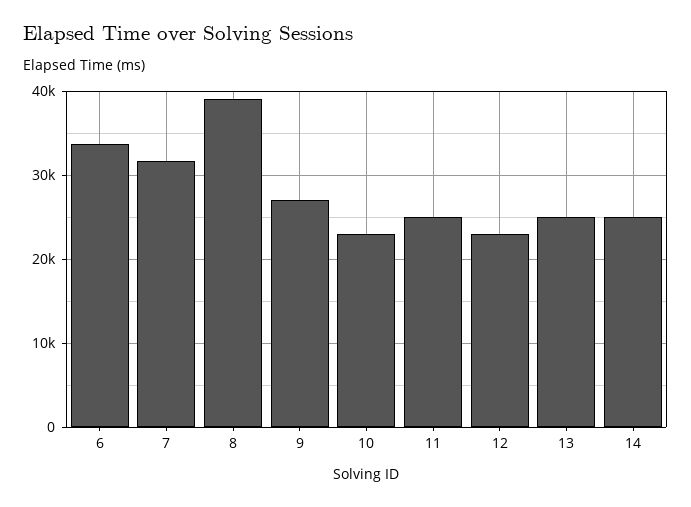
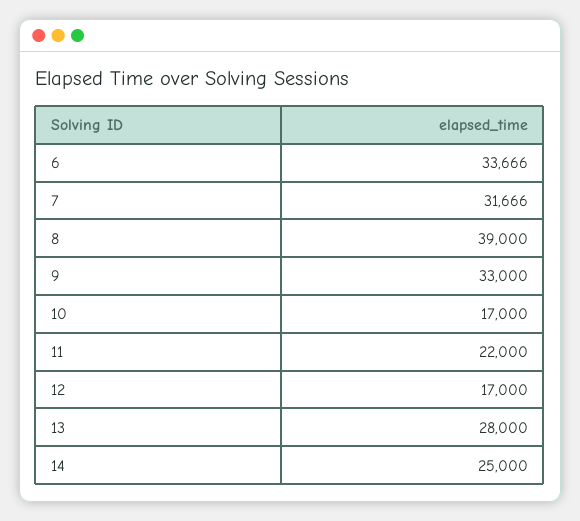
  {
    "6": 33666,
    "7": 31666,
    "8": 39000,
-   "9": 27000,
+   "9": 33000,
-   "10": 23000,
+   "10": 17000,
-   "11": 25000,
+   "11": 22000,
-   "12": 23000,
+   "12": 17000,
-   "13": 25000,
+   "13": 28000,
    "14": 25000
  }

